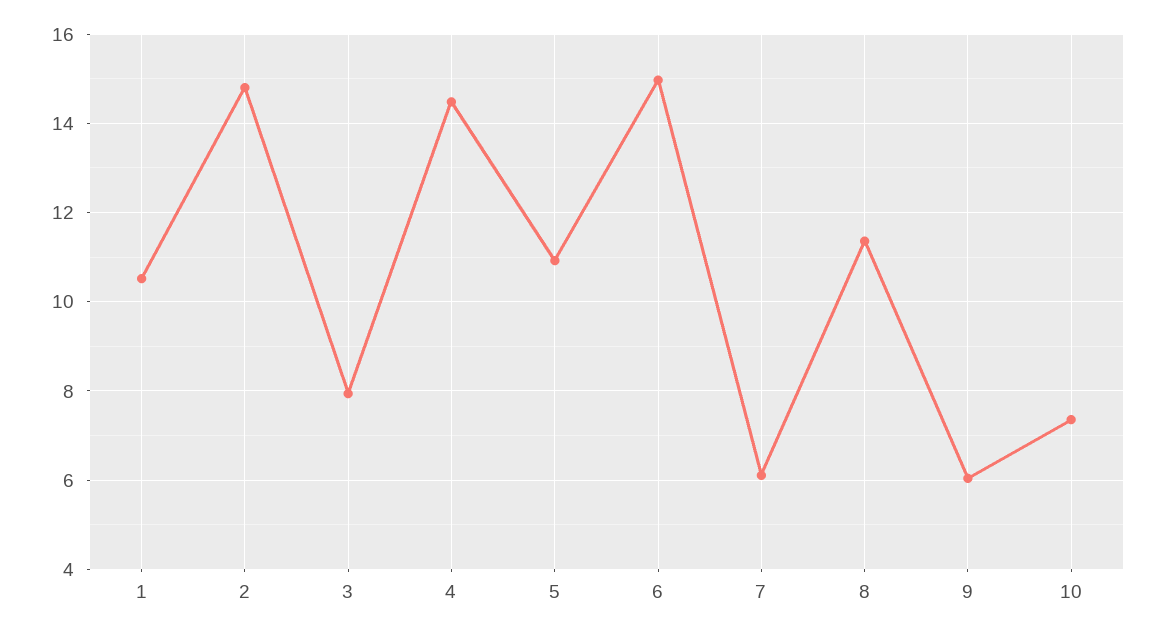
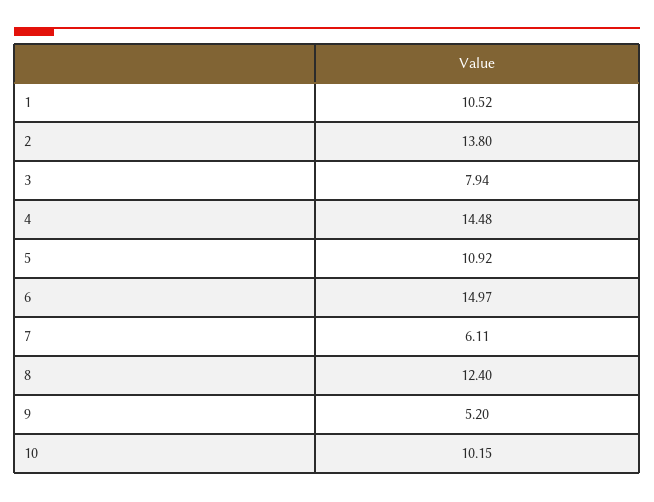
  {
    "1": 10.52,
-   "2": 14.8,
+   "2": 13.8,
    "3": 7.94,
    "4": 14.48,
    "5": 10.92,
    "6": 14.97,
    "7": 6.11,
-   "8": 11.4,
+   "8": 12.4,
-   "9": 6,
+   "9": 5.2,
-   "10": 7.4
+   "10": 10.15
  }

